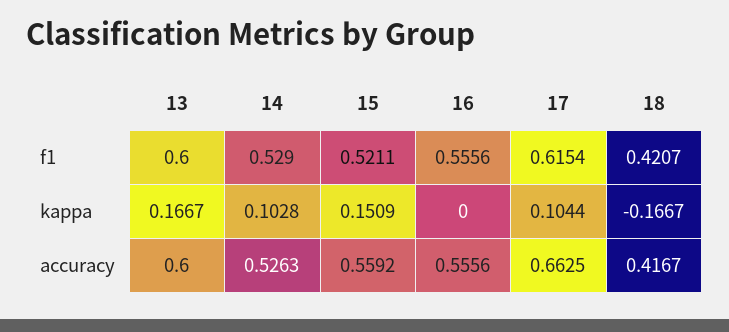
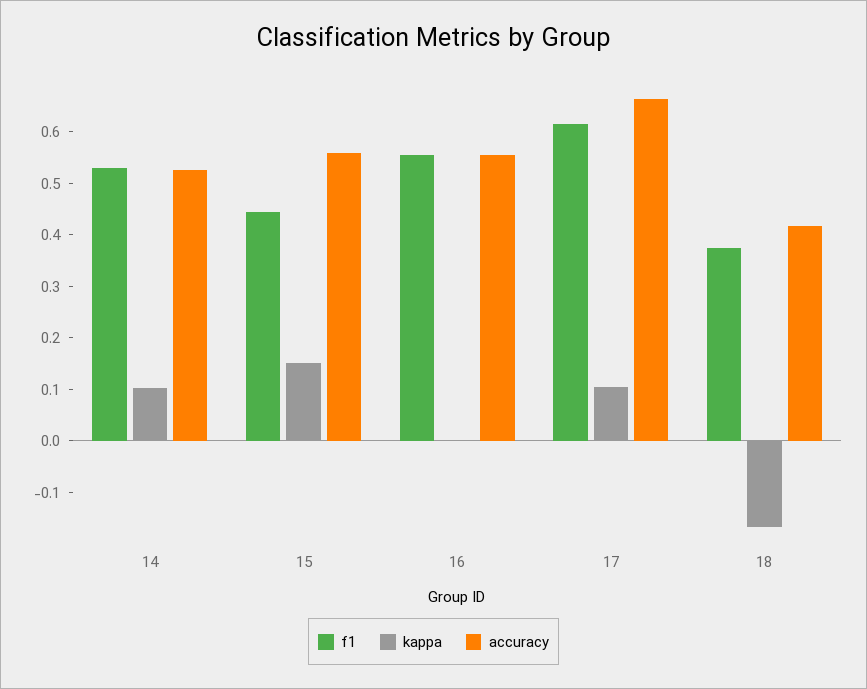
  {
    "f1": {
-     "13": 0.6,
      "14": 0.529,
-     "15": 0.5211,
+     "15": 0.44,
      "16": 0.5556,
      "17": 0.6154,
-     "18": 0.4207
+     "18": 0.38
    },
    "kappa": {
-     "13": 0.1667,
      "14": 0.1028,
      "15": 0.1509,
      "16": 0,
      "17": 0.1044,
      "18": -0.1667
    },
    "accuracy": {
-     "13": 0.6,
      "14": 0.5263,
      "15": 0.5592,
      "16": 0.5556,
      "17": 0.6625,
      "18": 0.4167
    }
  }

